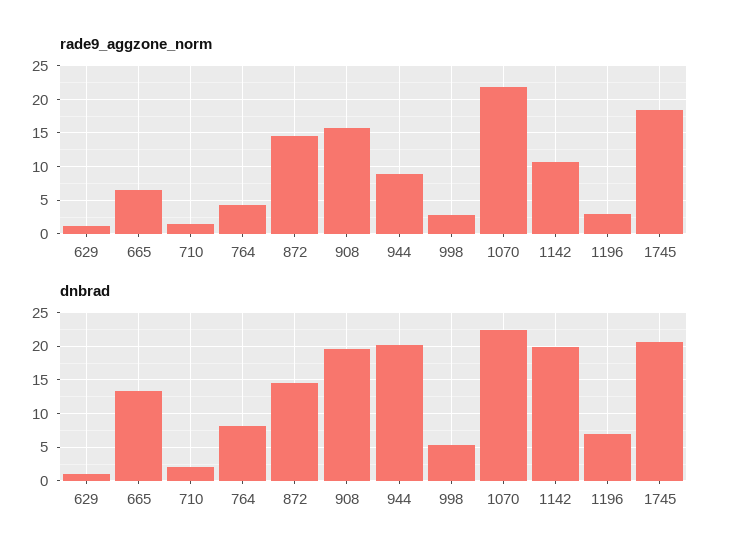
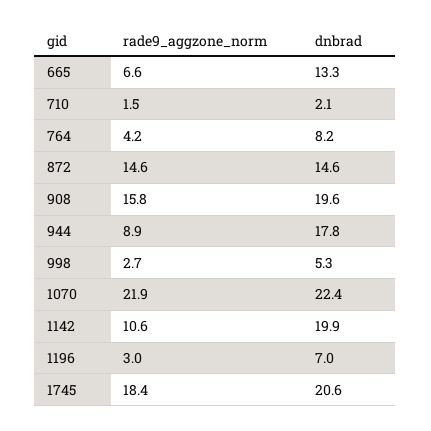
  {
    "rade9_aggzone_norm": {
-     "629": 1,
      "665": 6.6,
      "710": 1.5,
      "764": 4.2,
      "872": 14.6,
      "908": 15.8,
      "944": 8.9,
      "998": 2.7,
      "1070": 21.9,
      "1142": 10.6,
      "1196": 3,
      "1745": 18.4
    },
    "dnbrad": {
-     "629": 1,
      "665": 13.3,
      "710": 2.1,
      "764": 8.2,
      "872": 14.6,
      "908": 19.6,
-     "944": 20,
+     "944": 17.8,
      "998": 5.3,
      "1070": 22.4,
      "1142": 19.9,
      "1196": 7,
      "1745": 20.6
    }
  }

